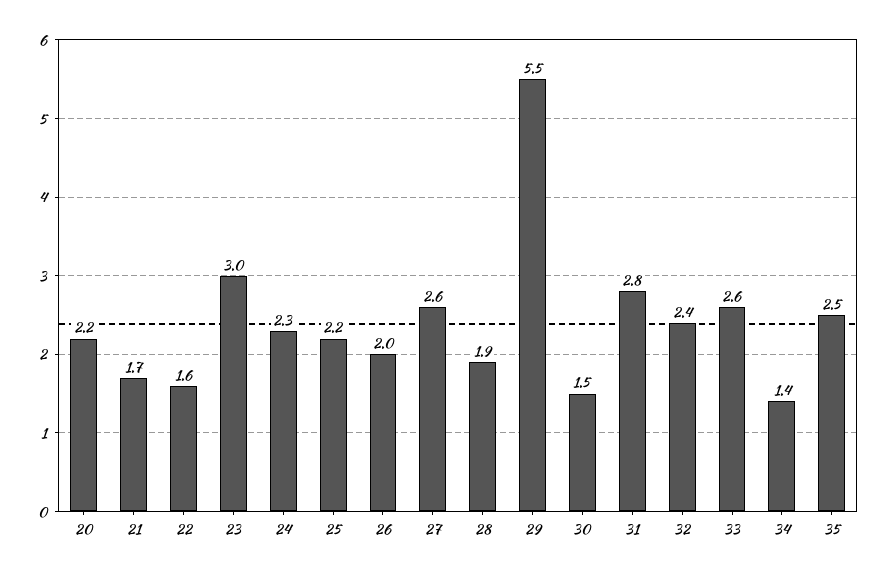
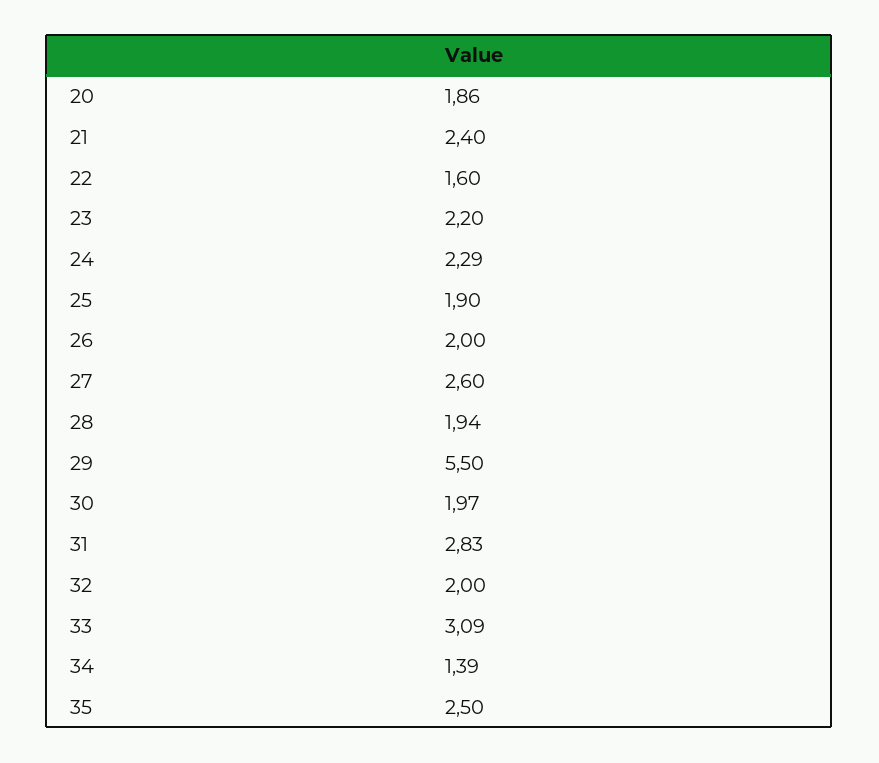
  {
-   "20": 2.2,
+   "20": 1.86,
-   "21": 1.7,
+   "21": 2.4,
    "22": 1.6,
-   "23": 3,
+   "23": 2.2,
    "24": 2.29,
-   "25": 2.2,
+   "25": 1.9,
    "26": 2,
    "27": 2.6,
    "28": 1.94,
    "29": 5.5,
-   "30": 1.5,
+   "30": 1.97,
    "31": 2.83,
-   "32": 2.4,
+   "32": 2,
-   "33": 2.6,
+   "33": 3.09,
    "34": 1.39,
    "35": 2.5
  }

